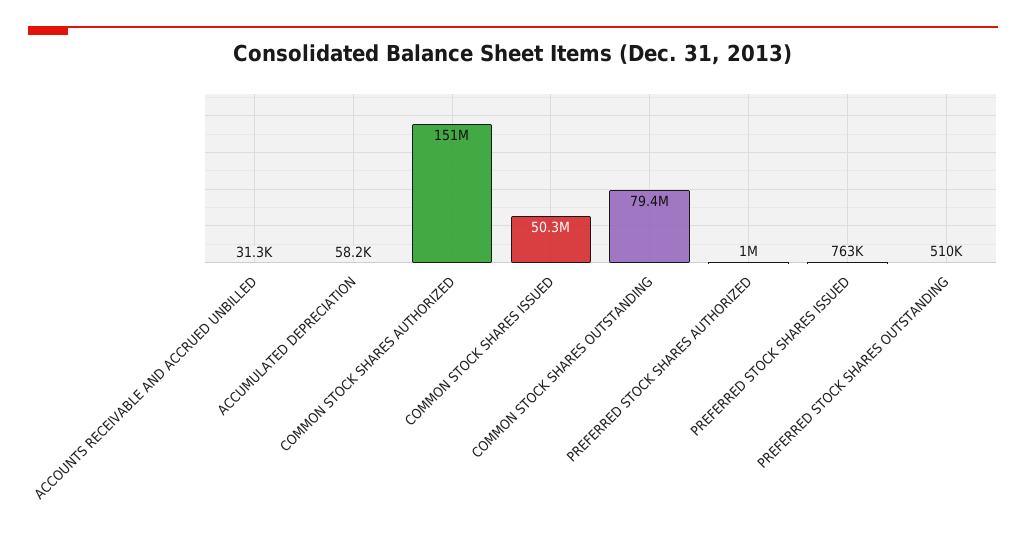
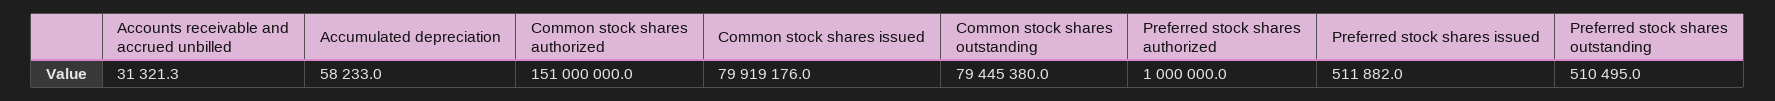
  {
    "ACCOUNTS RECEIVABLE AND ACCRUED UNBILLED": 31321.3,
    "ACCUMULATED DEPRECIATION": 58233,
    "COMMON STOCK SHARES AUTHORIZED": 151000000,
-   "COMMON STOCK SHARES ISSUED": 50300000,
+   "COMMON STOCK SHARES ISSUED": 79919176,
    "COMMON STOCK SHARES OUTSTANDING": 79445380,
    "PREFERRED STOCK SHARES AUTHORIZED": 1000000,
-   "PREFERRED STOCK SHARES ISSUED": 763000,
+   "PREFERRED STOCK SHARES ISSUED": 511882,
    "PREFERRED STOCK SHARES OUTSTANDING": 510495
  }

